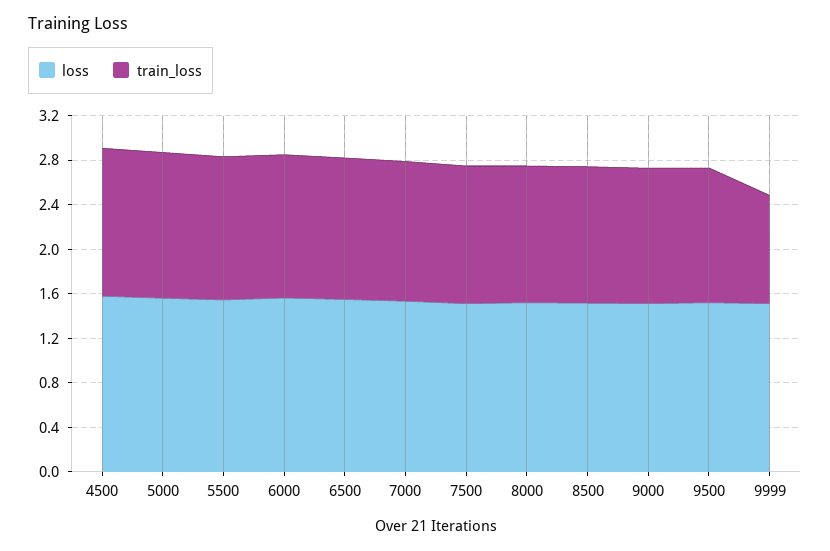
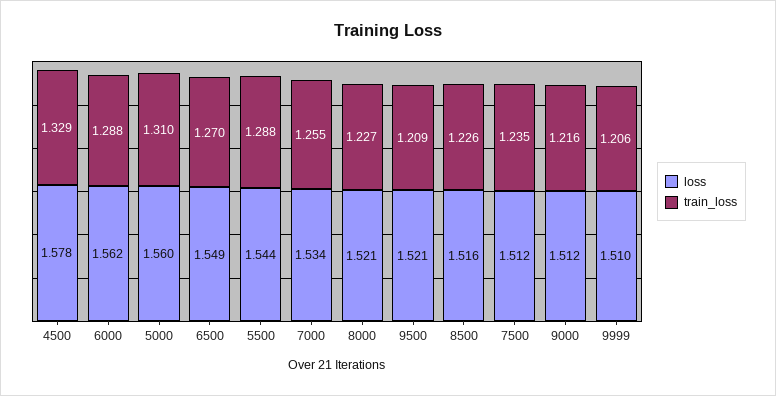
  {
    "loss": {
      "4500": 1.578,
      "5000": 1.56,
      "5500": 1.544,
      "6000": 1.562,
      "6500": 1.549,
      "7000": 1.534,
      "7500": 1.512,
      "8000": 1.521,
      "8500": 1.516,
      "9000": 1.512,
      "9500": 1.521,
      "9999": 1.51
    },
    "train_loss": {
      "4500": 1.329,
      "5000": 1.31,
      "5500": 1.288,
      "6000": 1.288,
      "6500": 1.27,
      "7000": 1.255,
      "7500": 1.235,
      "8000": 1.227,
      "8500": 1.226,
      "9000": 1.216,
      "9500": 1.209,
-     "9999": 1
+     "9999": 1.206
    }
  }

